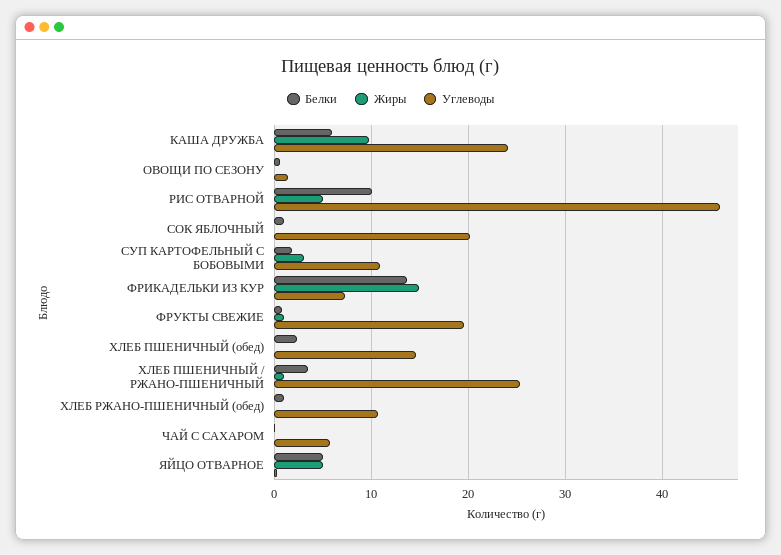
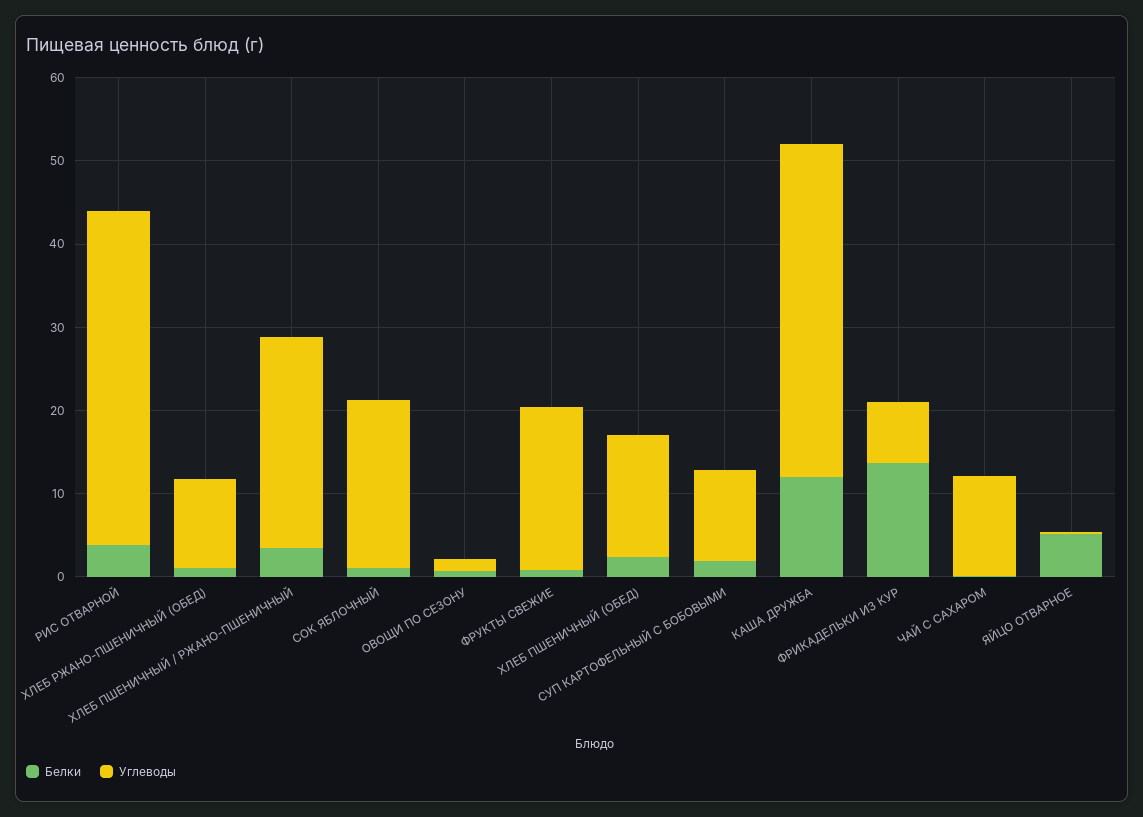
  {
    "Белки": {
-     "КАША ДРУЖБА": 6,
+     "КАША ДРУЖБА": 12,
      "ОВОЩИ ПО СЕЗОНУ": 1,
-     "РИС ОТВАРНОЙ": 10,
+     "РИС ОТВАРНОЙ": 4,
      "СОК ЯБЛОЧНЫЙ": 1,
      "СУП КАРТОФЕЛЬНЫЙ С БОБОВЫМИ": 2,
      "ФРИКАДЕЛЬКИ ИЗ КУР": 14,
      "ФРУКТЫ СВЕЖИЕ": 1,
      "ХЛЕБ ПШЕНИЧНЫЙ (обед)": 2,
      "ХЛЕБ ПШЕНИЧНЫЙ / РЖАНО-ПШЕНИЧНЫЙ": 3,
      "ХЛЕБ РЖАНО-ПШЕНИЧНЫЙ (обед)": 1,
      "ЧАЙ С САХАРОМ": 0,
      "ЯЙЦО ОТВАРНОЕ": 5
    },
-   "Жиры": {
-     "КАША ДРУЖБА": 10,
-     "ОВОЩИ ПО СЕЗОНУ": 0,
-     "РИС ОТВАРНОЙ": 5,
-     "СОК ЯБЛОЧНЫЙ": 0,
-     "СУП КАРТОФЕЛЬНЫЙ С БОБОВЫМИ": 3,
-     "ФРИКАДЕЛЬКИ ИЗ КУР": 15,
-     "ФРУКТЫ СВЕЖИЕ": 1,
-     "ХЛЕБ ПШЕНИЧНЫЙ (обед)": 0,
-     "ХЛЕБ ПШЕНИЧНЫЙ / РЖАНО-ПШЕНИЧНЫЙ": 1,
-     "ХЛЕБ РЖАНО-ПШЕНИЧНЫЙ (обед)": 0,
-     "ЧАЙ С САХАРОМ": 0,
-     "ЯЙЦО ОТВАРНОЕ": 5
-   },
    "Углеводы": {
-     "КАША ДРУЖБА": 24,
+     "КАША ДРУЖБА": 40,
      "ОВОЩИ ПО СЕЗОНУ": 1,
-     "РИС ОТВАРНОЙ": 46,
+     "РИС ОТВАРНОЙ": 40,
      "СОК ЯБЛОЧНЫЙ": 20,
      "СУП КАРТОФЕЛЬНЫЙ С БОБОВЫМИ": 11,
      "ФРИКАДЕЛЬКИ ИЗ КУР": 7,
      "ФРУКТЫ СВЕЖИЕ": 20,
      "ХЛЕБ ПШЕНИЧНЫЙ (обед)": 15,
      "ХЛЕБ ПШЕНИЧНЫЙ / РЖАНО-ПШЕНИЧНЫЙ": 25,
      "ХЛЕБ РЖАНО-ПШЕНИЧНЫЙ (обед)": 11,
-     "ЧАЙ С САХАРОМ": 6,
+     "ЧАЙ С САХАРОМ": 12,
      "ЯЙЦО ОТВАРНОЕ": 0
    }
  }

